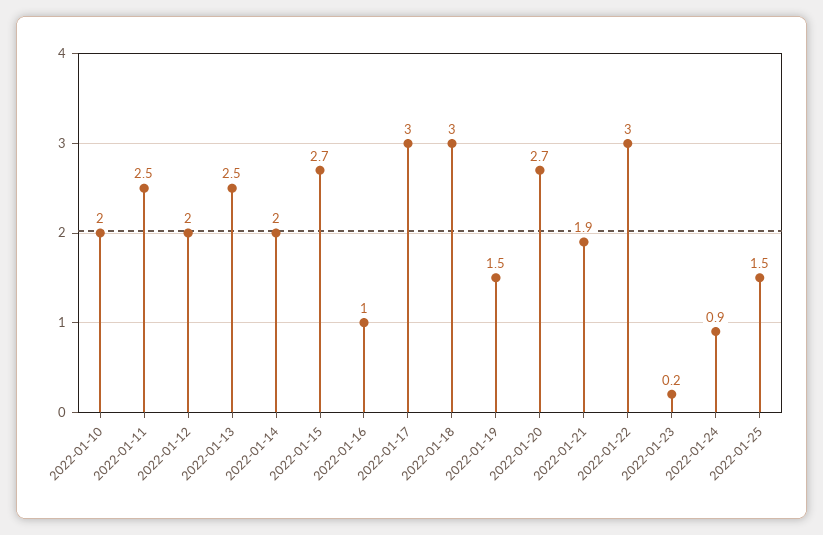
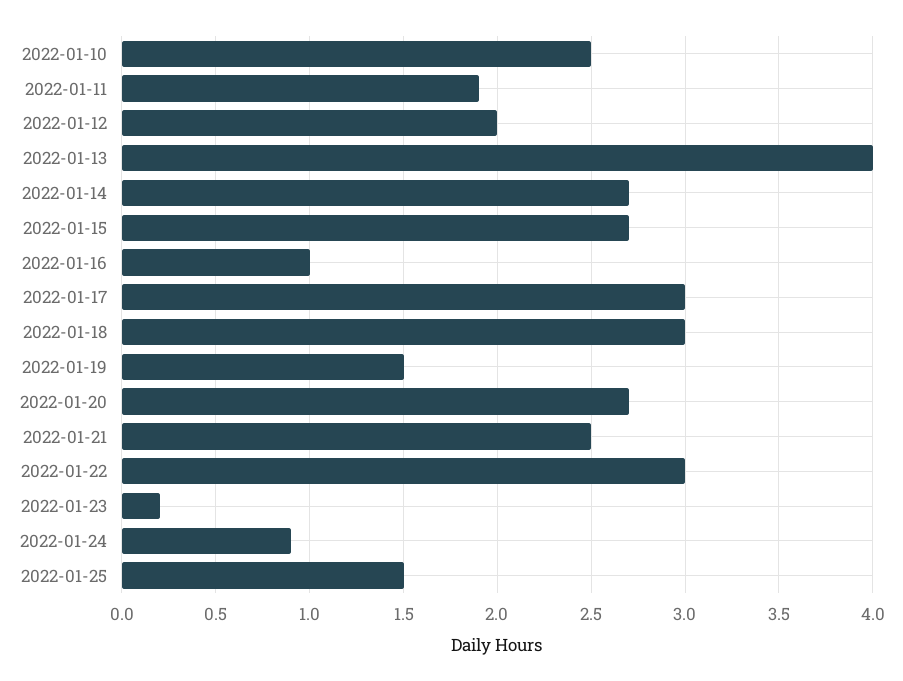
  {
-   "2022-01-10": 2,
+   "2022-01-10": 2.5,
-   "2022-01-11": 2.5,
+   "2022-01-11": 1.9,
    "2022-01-12": 2,
-   "2022-01-13": 2.5,
+   "2022-01-13": 4,
-   "2022-01-14": 2,
+   "2022-01-14": 2.7,
    "2022-01-15": 2.7,
    "2022-01-16": 1,
    "2022-01-17": 3,
    "2022-01-18": 3,
    "2022-01-19": 1.5,
    "2022-01-20": 2.7,
-   "2022-01-21": 1.9,
+   "2022-01-21": 2.5,
    "2022-01-22": 3,
    "2022-01-23": 0.2,
    "2022-01-24": 0.9,
    "2022-01-25": 1.5
  }

